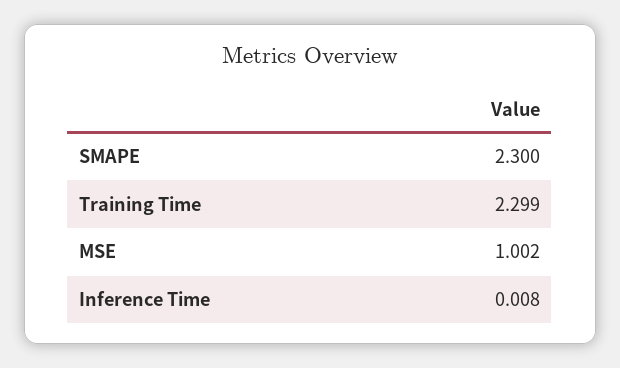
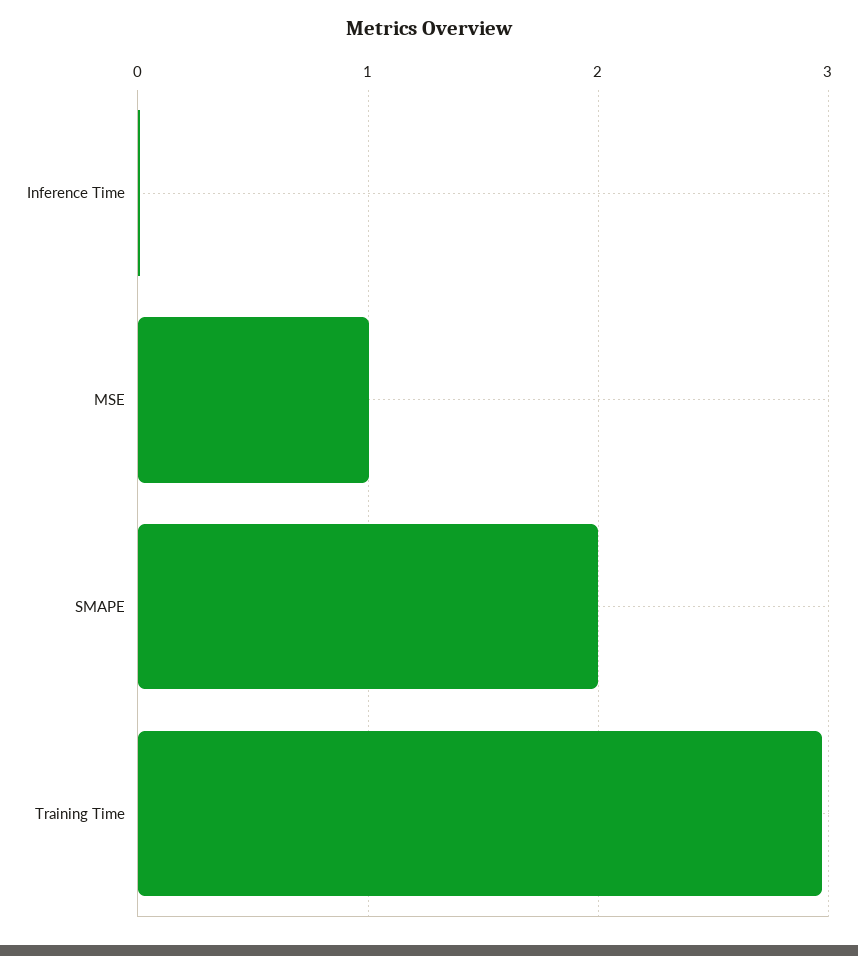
  {
-   "SMAPE": 2.3,
+   "SMAPE": 2,
-   "Training Time": 2.299,
+   "Training Time": 3,
    "MSE": 1.002,
    "Inference Time": 0.008
  }

